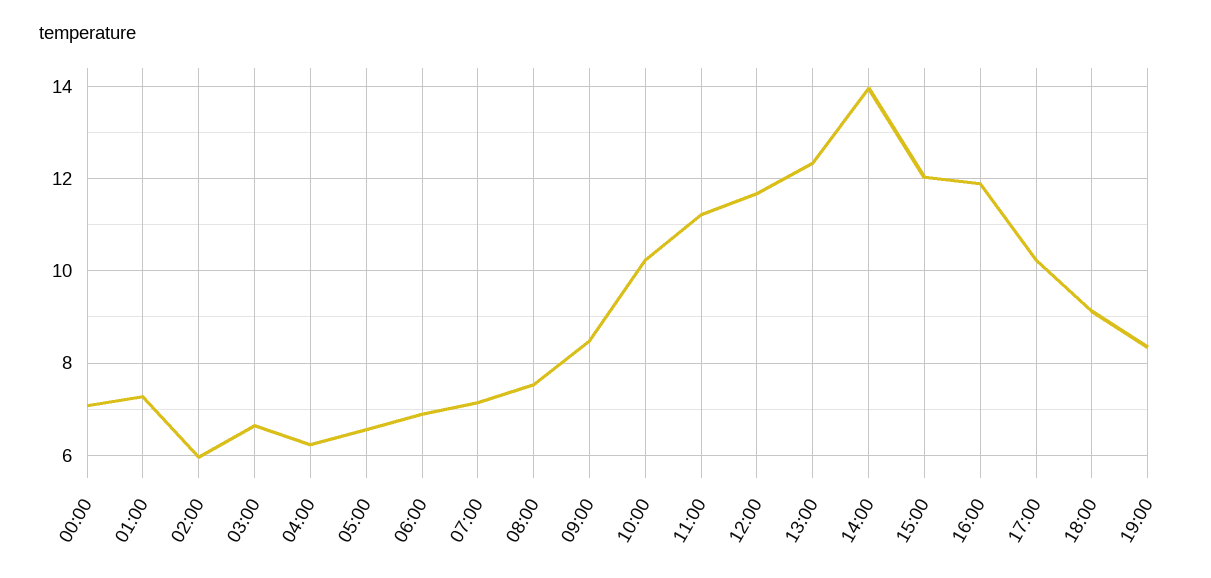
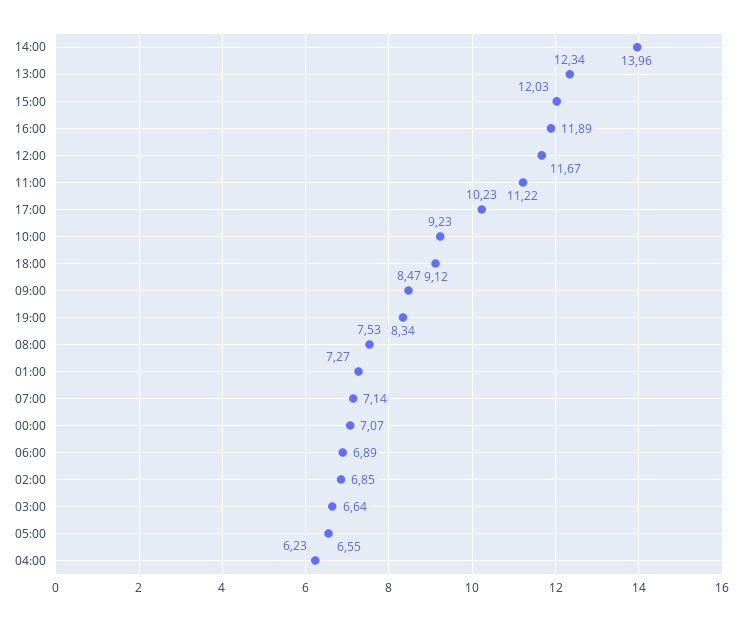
  {
    "00:00": 7.07,
    "01:00": 7.27,
-   "02:00": 6,
+   "02:00": 6.85,
    "03:00": 6.64,
    "04:00": 6.23,
    "05:00": 6.55,
    "06:00": 6.89,
    "07:00": 7.14,
    "08:00": 7.53,
    "09:00": 8.47,
-   "10:00": 10.2,
+   "10:00": 9.23,
    "11:00": 11.22,
    "12:00": 11.67,
    "13:00": 12.34,
    "14:00": 13.96,
    "15:00": 12.03,
    "16:00": 11.89,
    "17:00": 10.23,
    "18:00": 9.12,
    "19:00": 8.34
  }

